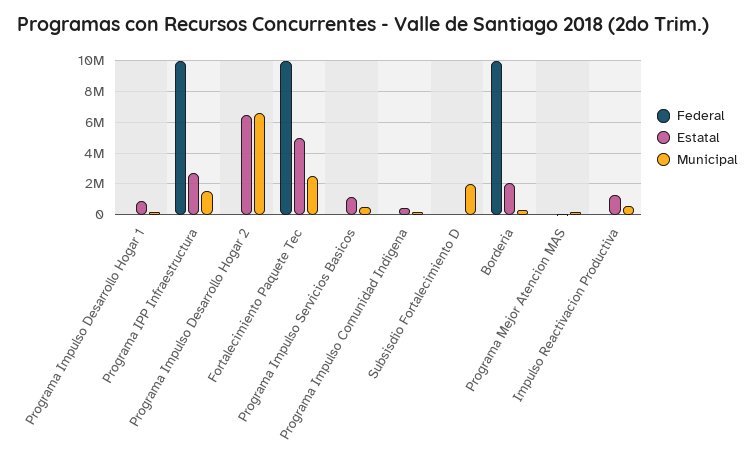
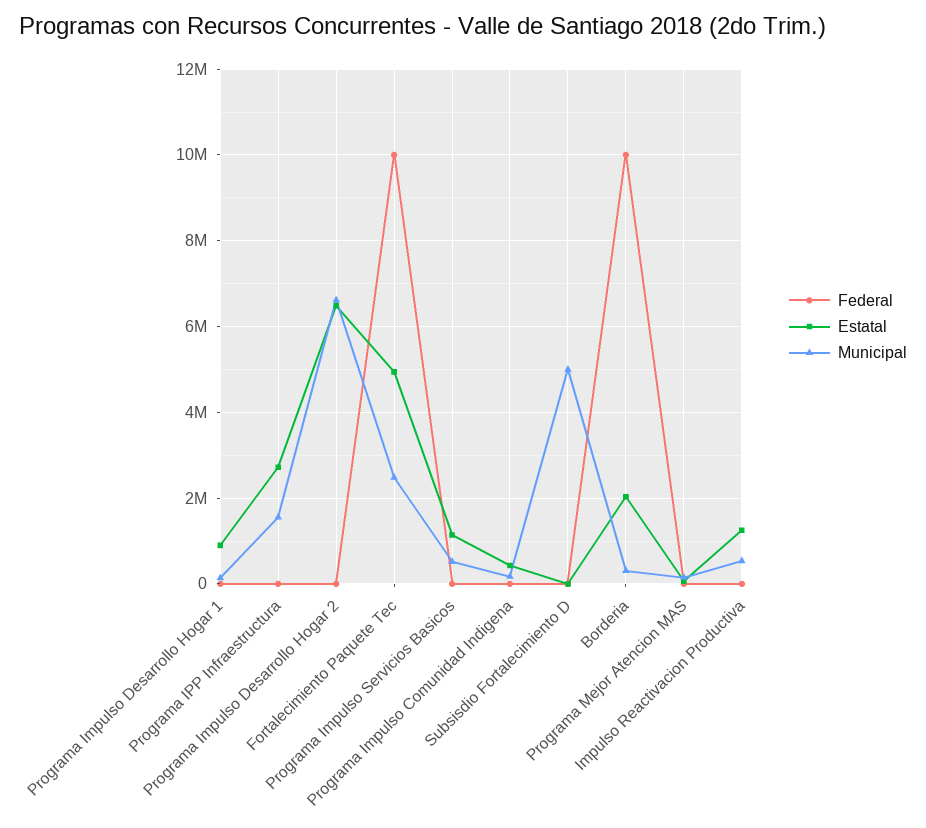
  {
    "Federal": {
      "Programa Impulso Desarrollo Hogar 1": 0,
-     "Programa IPP Infraestructura": 10000000,
+     "Programa IPP Infraestructura": 0,
      "Programa Impulso Desarrollo Hogar 2": 0,
      "Fortalecimiento Paquete Tec": 10000000,
      "Programa Impulso Servicios Basicos": 0,
      "Programa Impulso Comunidad Indigena": 0,
      "Subsisdio Fortalecimiento D": 0,
      "Borderia": 10000000,
      "Programa Mejor Atencion MAS": 0,
      "Impulso Reactivacion Productiva": 0
    },
    "Estatal": {
      "Programa Impulso Desarrollo Hogar 1": 800000,
      "Programa IPP Infraestructura": 2800000,
      "Programa Impulso Desarrollo Hogar 2": 6400000,
      "Fortalecimiento Paquete Tec": 5000000,
      "Programa Impulso Servicios Basicos": 1200000,
      "Programa Impulso Comunidad Indigena": 400000,
      "Subsisdio Fortalecimiento D": 0,
      "Borderia": 2000000,
      "Programa Mejor Atencion MAS": 0,
      "Impulso Reactivacion Productiva": 1200000
    },
    "Municipal": {
      "Programa Impulso Desarrollo Hogar 1": 200000,
      "Programa IPP Infraestructura": 1600000,
      "Programa Impulso Desarrollo Hogar 2": 6600000,
      "Fortalecimiento Paquete Tec": 2400000,
      "Programa Impulso Servicios Basicos": 600000,
      "Programa Impulso Comunidad Indigena": 200000,
-     "Subsisdio Fortalecimiento D": 2000000,
+     "Subsisdio Fortalecimiento D": 5000000,
      "Borderia": 400000,
      "Programa Mejor Atencion MAS": 200000,
      "Impulso Reactivacion Productiva": 600000
    }
  }

